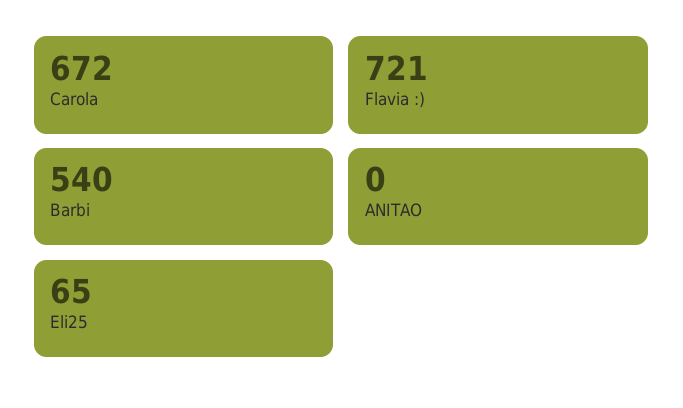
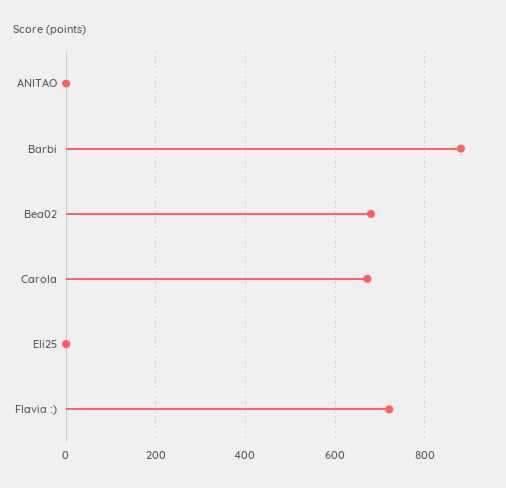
  {
    "Carola": 672,
    "Flavia :)": 721,
-   "Barbi": 540,
+   "Barbi": 880,
    "ANITAO": 0,
-   "Eli25": 65
+   "Eli25": 0,
+   "Bea02": 680
  }

